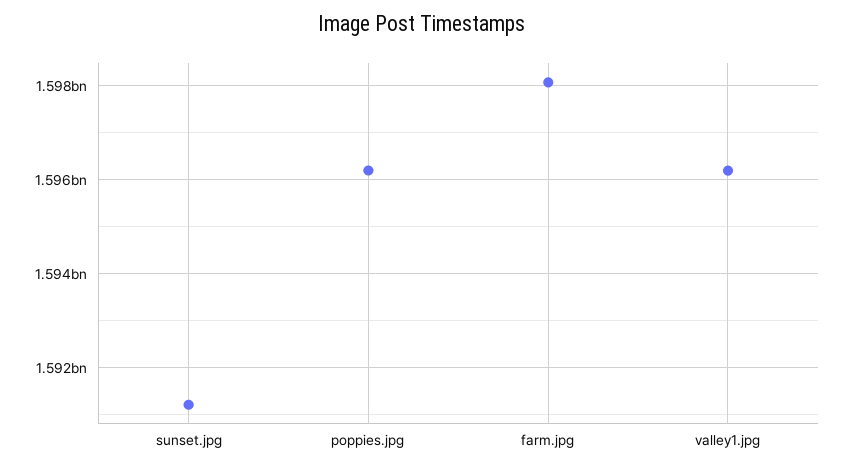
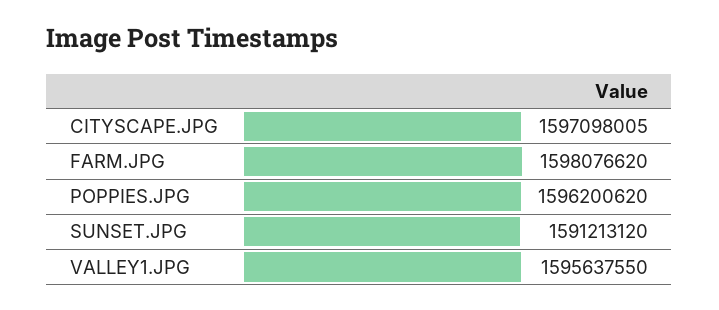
  {
    "sunset.jpg": 1591213120,
    "poppies.jpg": 1596200620,
    "farm.jpg": 1598076620,
-   "valley1.jpg": 1596200000
+   "valley1.jpg": 1595637550,
+   "CITYSCAPE.JPG": 1597098005
  }

